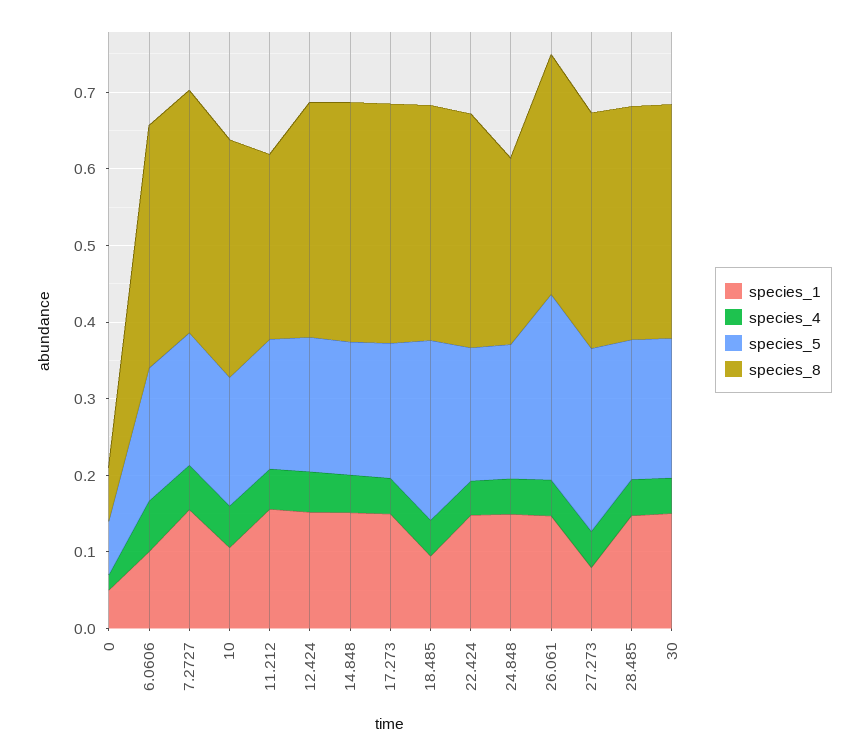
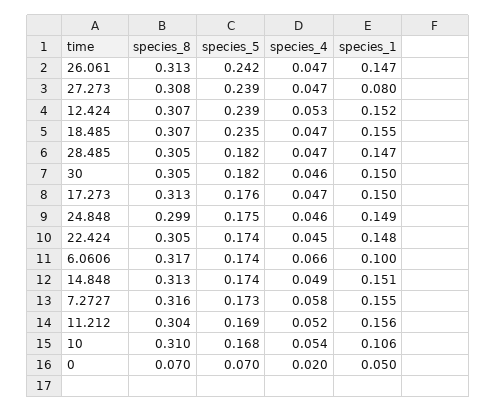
  {
    "species_1": {
      "0": 0.05,
      "6.0606": 0.1,
      "7.2727": 0.155,
      "10": 0.106,
      "11.212": 0.156,
      "12.424": 0.152,
      "14.848": 0.151,
      "17.273": 0.15,
-     "18.485": 0.1,
+     "18.485": 0.155,
      "22.424": 0.148,
      "24.848": 0.149,
      "26.061": 0.147,
      "27.273": 0.08,
      "28.485": 0.147,
      "30": 0.15
    },
    "species_4": {
      "0": 0.02,
      "6.0606": 0.066,
      "7.2727": 0.058,
      "10": 0.054,
      "11.212": 0.052,
      "12.424": 0.053,
      "14.848": 0.049,
      "17.273": 0.047,
      "18.485": 0.047,
      "22.424": 0.045,
      "24.848": 0.046,
      "26.061": 0.047,
      "27.273": 0.047,
      "28.485": 0.047,
      "30": 0.046
    },
    "species_5": {
      "0": 0.07,
      "6.0606": 0.174,
      "7.2727": 0.173,
      "10": 0.168,
      "11.212": 0.169,
-     "12.424": 0.18,
+     "12.424": 0.239,
      "14.848": 0.174,
      "17.273": 0.176,
      "18.485": 0.235,
      "22.424": 0.174,
      "24.848": 0.175,
      "26.061": 0.242,
      "27.273": 0.239,
      "28.485": 0.182,
      "30": 0.182
    },
    "species_8": {
      "0": 0.07,
      "6.0606": 0.317,
      "7.2727": 0.316,
      "10": 0.31,
-     "11.212": 0.24,
+     "11.212": 0.304,
      "12.424": 0.307,
      "14.848": 0.313,
      "17.273": 0.313,
      "18.485": 0.307,
      "22.424": 0.305,
-     "24.848": 0.24,
+     "24.848": 0.299,
      "26.061": 0.313,
      "27.273": 0.308,
      "28.485": 0.305,
      "30": 0.305
    }
  }

